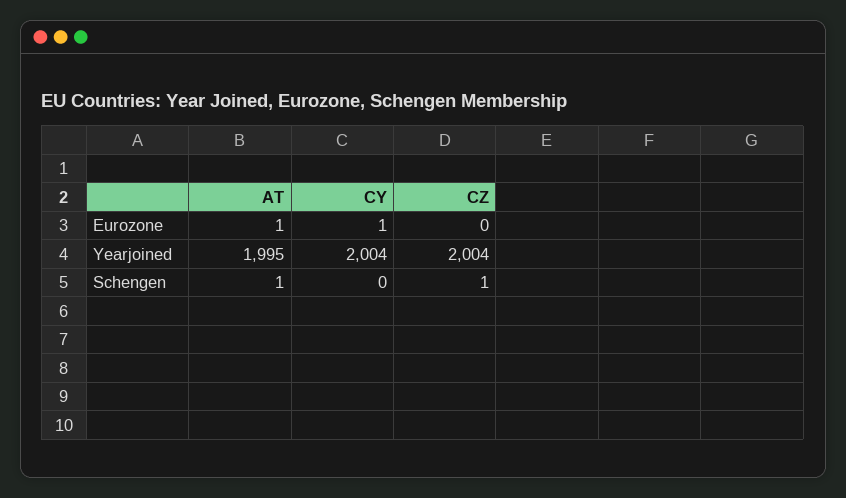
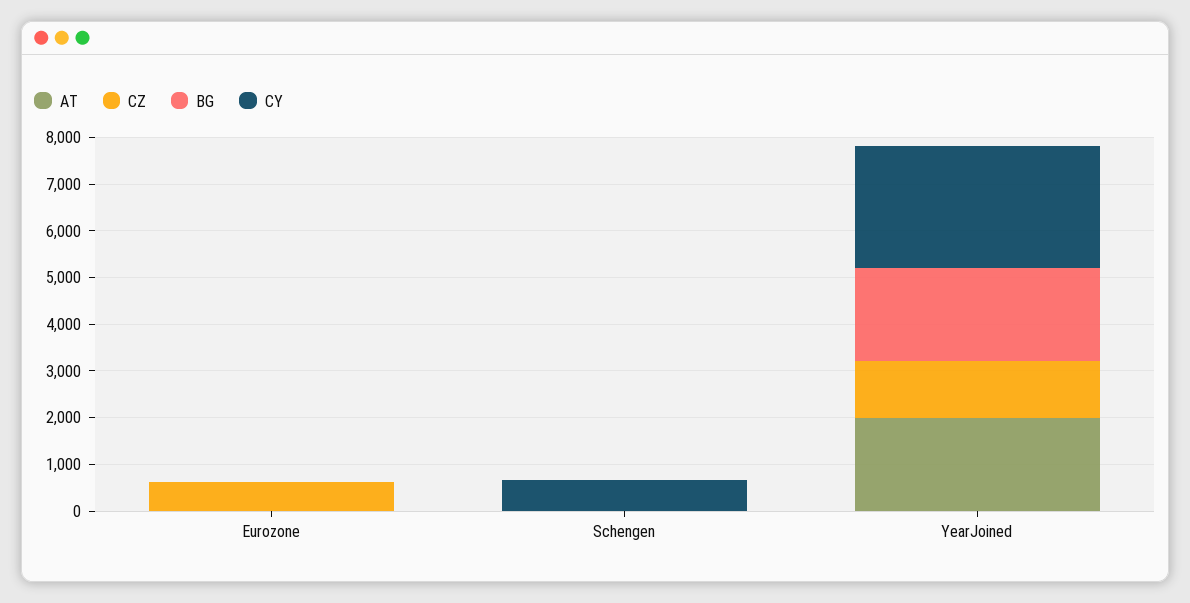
  {
    "AT": {
      "Eurozone": 1,
      "Yearjoined": 1995,
      "Schengen": 1
    },
    "CY": {
      "Eurozone": 1,
-     "Yearjoined": 2004,
+     "Yearjoined": 2600,
-     "Schengen": 0
+     "Schengen": 600
    },
    "CZ": {
-     "Eurozone": 0,
+     "Eurozone": 600,
-     "Yearjoined": 2004,
+     "Yearjoined": 1200,
      "Schengen": 1
-   }
+   },
+   "BG": {
+     "Eurozone": 0,
+     "Schengen": 0,
+     "Yearjoined": 2000
+   }
  }

